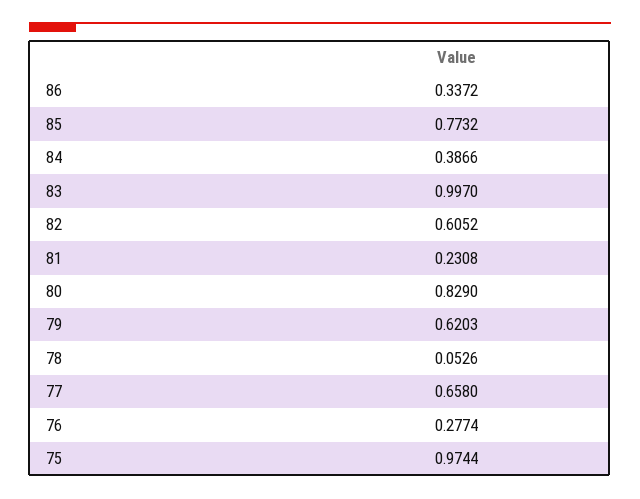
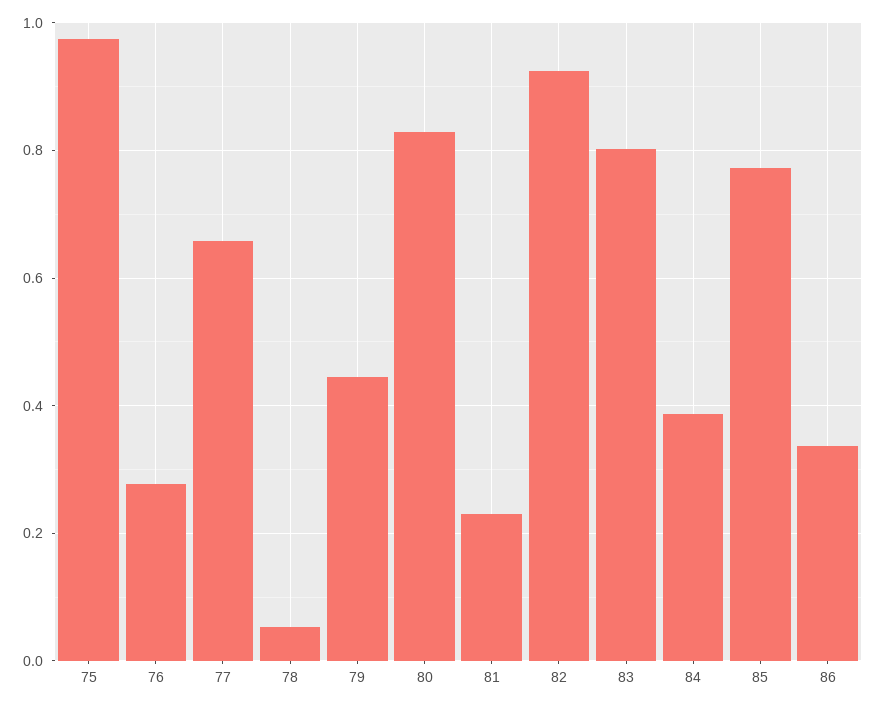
  {
    "86": 0.3372,
    "85": 0.7732,
    "84": 0.3866,
-   "83": 0.997,
+   "83": 0.8,
-   "82": 0.6052,
+   "82": 0.92,
    "81": 0.2308,
    "80": 0.829,
-   "79": 0.6203,
+   "79": 0.44,
    "78": 0.0526,
    "77": 0.658,
    "76": 0.2774,
    "75": 0.9744
  }

